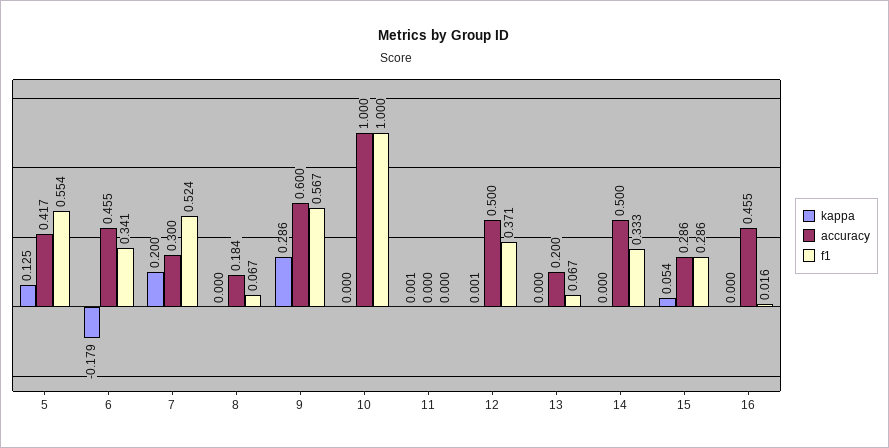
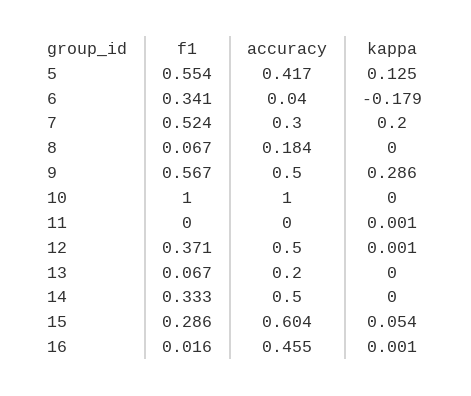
  {
    "kappa": {
      "5": 0.125,
      "6": -0.179,
      "7": 0.2,
      "8": 0,
      "9": 0.286,
      "10": 0,
      "11": 0.001,
      "12": 0.001,
      "13": 0,
      "14": 0,
      "15": 0.054,
-     "16": 0
+     "16": 0.001
    },
    "accuracy": {
      "5": 0.417,
-     "6": 0.455,
+     "6": 0.04,
      "7": 0.3,
      "8": 0.184,
-     "9": 0.6,
+     "9": 0.5,
      "10": 1,
      "11": 0,
      "12": 0.5,
      "13": 0.2,
      "14": 0.5,
-     "15": 0.286,
+     "15": 0.604,
      "16": 0.455
    },
    "f1": {
      "5": 0.554,
      "6": 0.341,
      "7": 0.524,
      "8": 0.067,
      "9": 0.567,
      "10": 1,
      "11": 0,
      "12": 0.371,
      "13": 0.067,
      "14": 0.333,
      "15": 0.286,
      "16": 0.016
    }
  }

